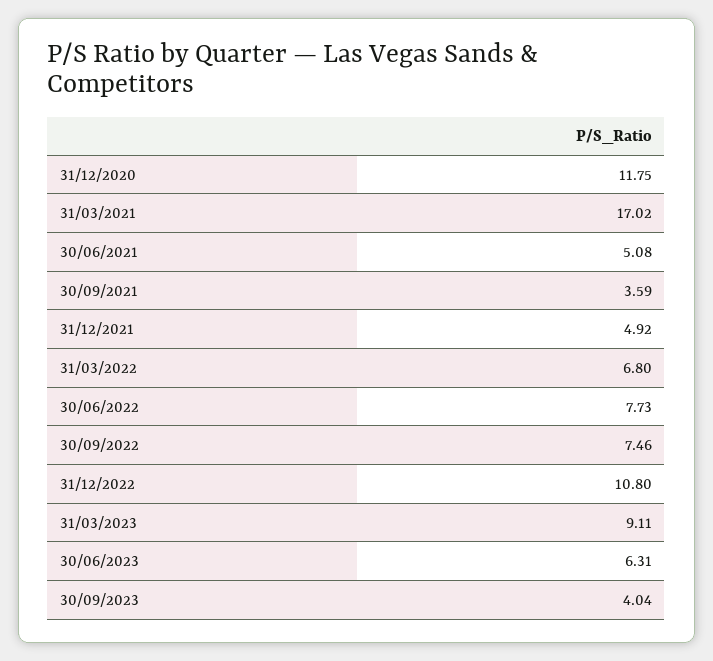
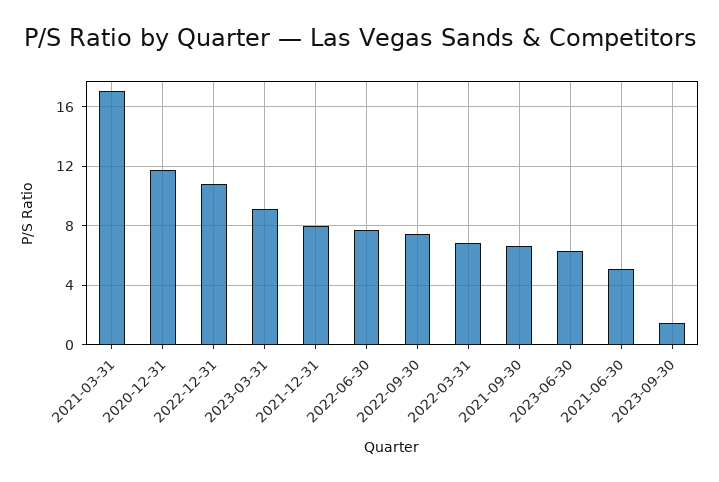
  {
    "31/12/2020": 11.75,
    "31/03/2021": 17.02,
    "30/06/2021": 5.08,
-   "30/09/2021": 3.59,
+   "30/09/2021": 6.5,
-   "31/12/2021": 4.92,
+   "31/12/2021": 8,
    "31/03/2022": 6.8,
    "30/06/2022": 7.73,
    "30/09/2022": 7.46,
    "31/12/2022": 10.8,
    "31/03/2023": 9.11,
    "30/06/2023": 6.31,
-   "30/09/2023": 4.04
+   "30/09/2023": 1.5
  }

